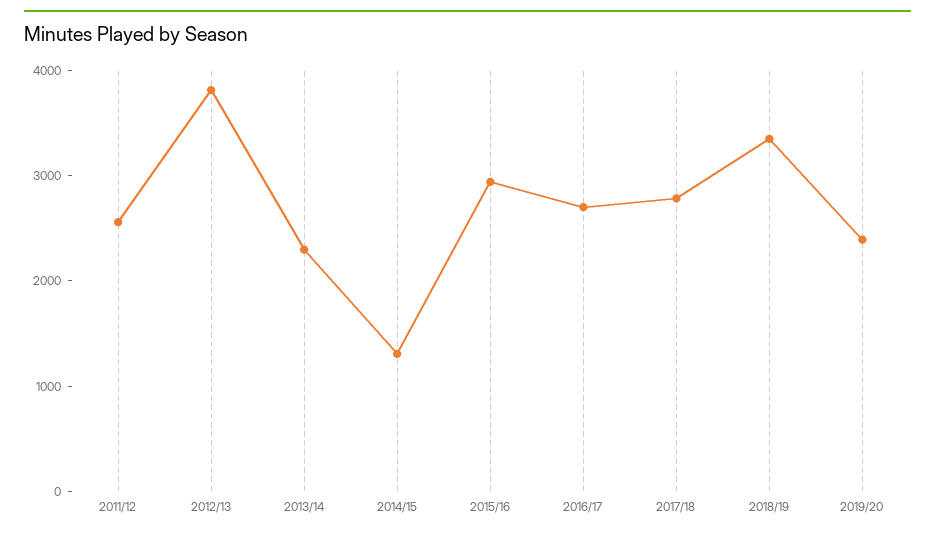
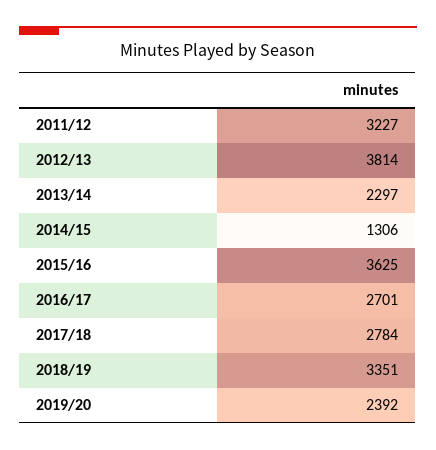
  {
-   "2011/12": 2600,
+   "2011/12": 3227,
    "2012/13": 3814,
    "2013/14": 2297,
    "2014/15": 1306,
-   "2015/16": 3000,
+   "2015/16": 3625,
    "2016/17": 2701,
    "2017/18": 2784,
    "2018/19": 3351,
    "2019/20": 2392
  }

